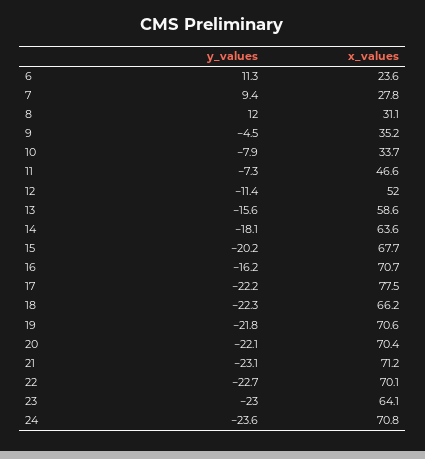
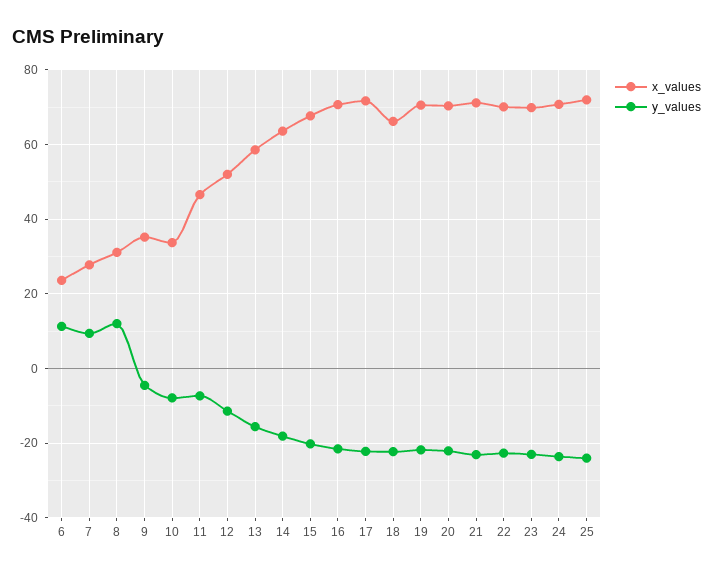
  {
    "y_values": {
      "6": 11.3,
      "7": 9.4,
      "8": 12,
      "9": -4.5,
      "10": -7.9,
      "11": -7.3,
      "12": -11.4,
      "13": -15.6,
      "14": -18.1,
      "15": -20.2,
-     "16": -16.2,
+     "16": -22,
      "17": -22.2,
      "18": -22.3,
      "19": -21.8,
      "20": -22.1,
      "21": -23.1,
      "22": -22.7,
      "23": -23,
-     "24": -23.6
+     "24": -23.6,
+     "25": -24
    },
    "x_values": {
      "6": 23.6,
      "7": 27.8,
      "8": 31.1,
      "9": 35.2,
      "10": 33.7,
      "11": 46.6,
      "12": 52,
      "13": 58.6,
      "14": 63.6,
      "15": 67.7,
      "16": 70.7,
-     "17": 77.5,
+     "17": 72,
      "18": 66.2,
      "19": 70.6,
      "20": 70.4,
      "21": 71.2,
      "22": 70.1,
-     "23": 64.1,
+     "23": 70,
-     "24": 70.8
+     "24": 70.8,
+     "25": 72
    }
  }

